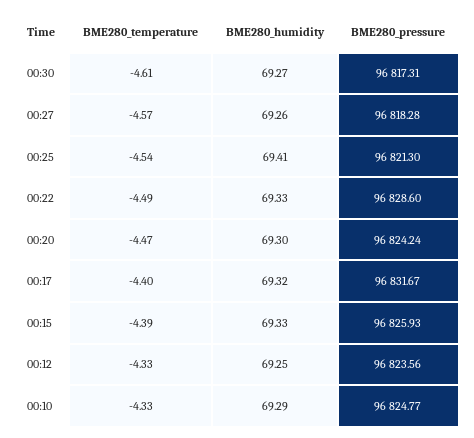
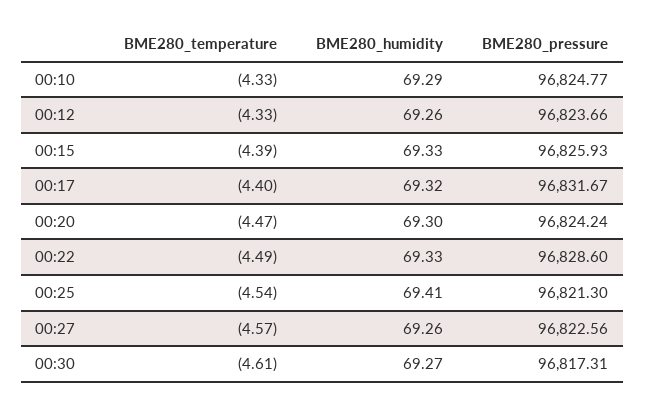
  {
    "BME280_temperature": {
      "00:30": -4.61,
      "00:27": -4.57,
      "00:25": -4.54,
      "00:22": -4.49,
      "00:20": -4.47,
      "00:17": -4.4,
      "00:15": -4.39,
      "00:12": -4.33,
      "00:10": -4.33
    },
    "BME280_humidity": {
      "00:30": 69.27,
      "00:27": 69.26,
      "00:25": 69.41,
      "00:22": 69.33,
      "00:20": 69.3,
      "00:17": 69.32,
      "00:15": 69.33,
-     "00:12": 69.25,
+     "00:12": 69.26,
      "00:10": 69.29
    },
    "BME280_pressure": {
      "00:30": 96817.31,
-     "00:27": 96818.28,
+     "00:27": 96822.56,
      "00:25": 96821.3,
      "00:22": 96828.6,
      "00:20": 96824.24,
      "00:17": 96831.67,
      "00:15": 96825.93,
-     "00:12": 96823.56,
+     "00:12": 96823.66,
      "00:10": 96824.77
    }
  }

